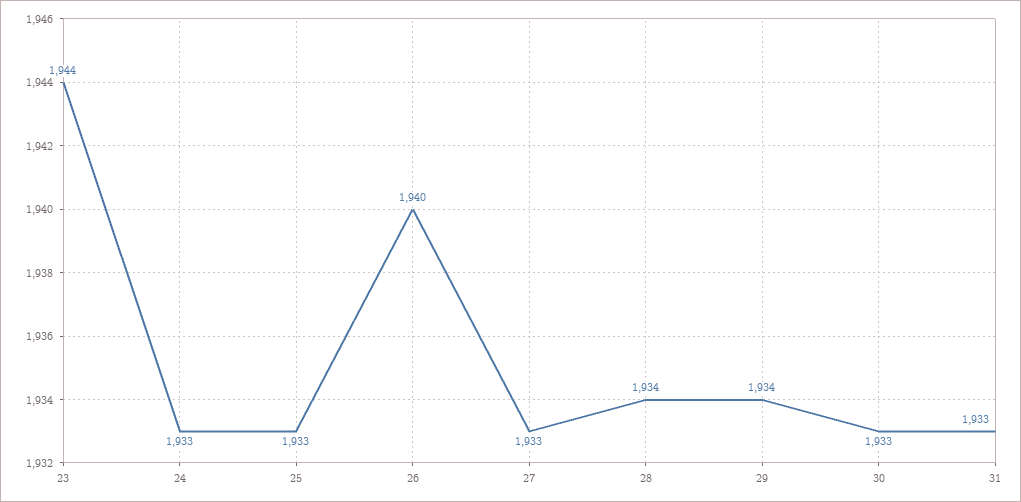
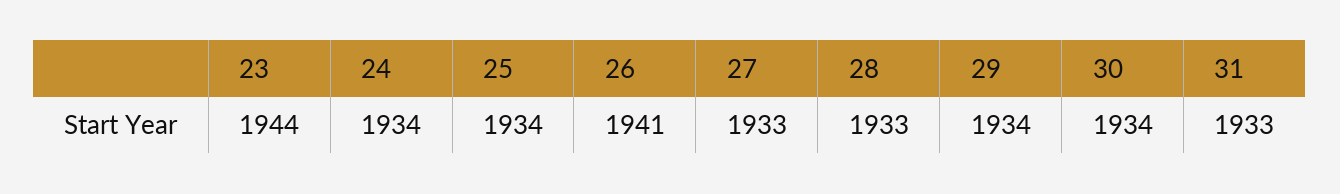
  {
    "23": 1944,
-   "24": 1933,
+   "24": 1934,
-   "25": 1933,
+   "25": 1934,
-   "26": 1940,
+   "26": 1941,
    "27": 1933,
-   "28": 1934,
+   "28": 1933,
    "29": 1934,
-   "30": 1933,
+   "30": 1934,
    "31": 1933
  }

